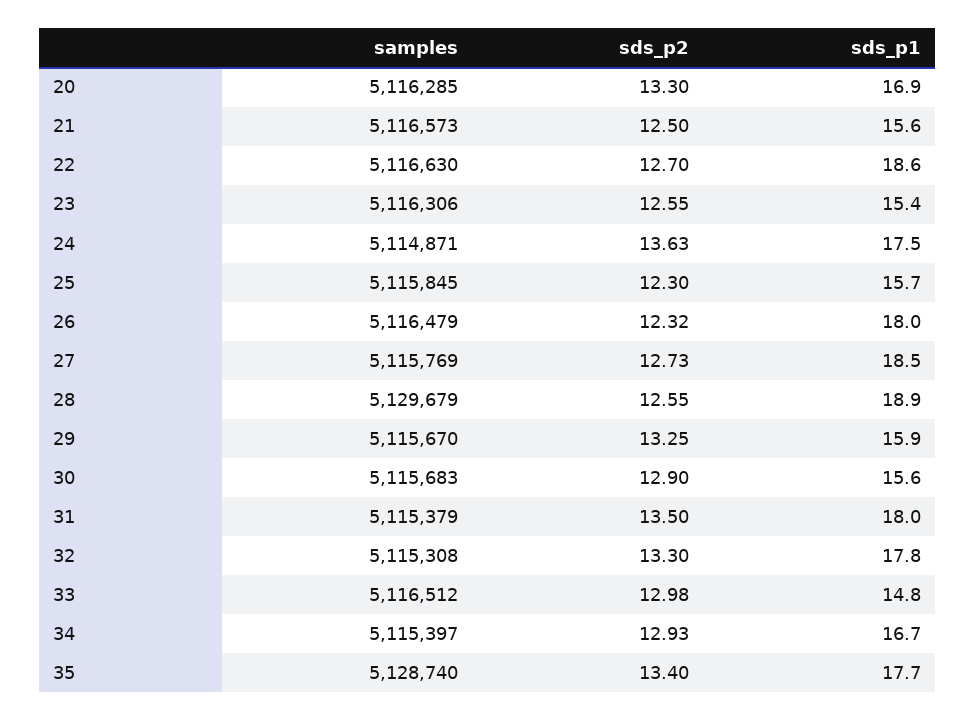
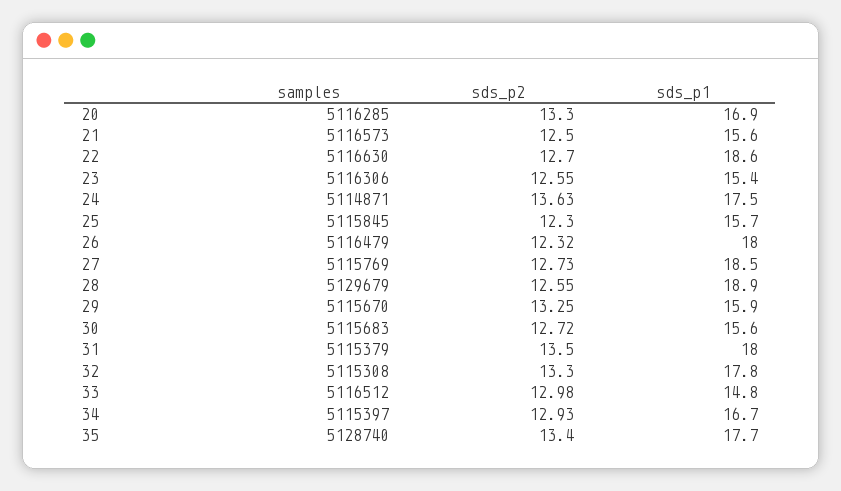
  {
    "samples": {
      "20": 5116285,
      "21": 5116573,
      "22": 5116630,
      "23": 5116306,
      "24": 5114871,
      "25": 5115845,
      "26": 5116479,
      "27": 5115769,
      "28": 5129679,
      "29": 5115670,
      "30": 5115683,
      "31": 5115379,
      "32": 5115308,
      "33": 5116512,
      "34": 5115397,
      "35": 5128740
    },
    "sds_p2": {
      "20": 13.3,
      "21": 12.5,
      "22": 12.7,
      "23": 12.55,
      "24": 13.63,
      "25": 12.3,
      "26": 12.32,
      "27": 12.73,
      "28": 12.55,
      "29": 13.25,
-     "30": 12.9,
+     "30": 12.72,
      "31": 13.5,
      "32": 13.3,
      "33": 12.98,
      "34": 12.93,
      "35": 13.4
    },
    "sds_p1": {
      "20": 16.9,
      "21": 15.6,
      "22": 18.6,
      "23": 15.4,
      "24": 17.5,
      "25": 15.7,
      "26": 18,
      "27": 18.5,
      "28": 18.9,
      "29": 15.9,
      "30": 15.6,
      "31": 18,
      "32": 17.8,
      "33": 14.8,
      "34": 16.7,
      "35": 17.7
    }
  }

